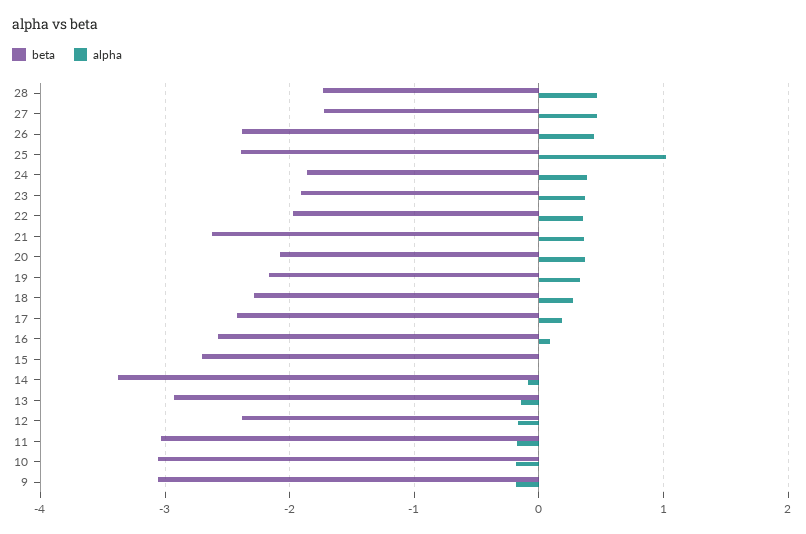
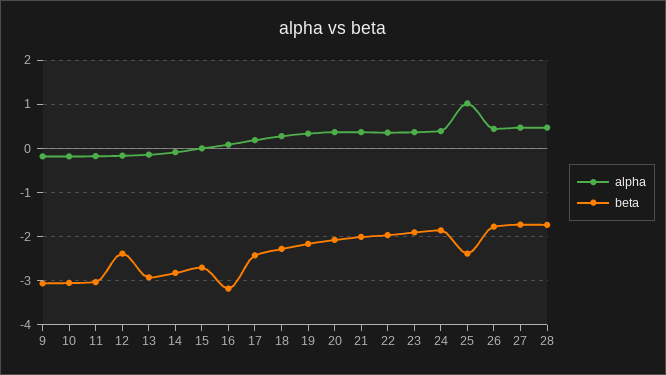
  {
    "beta": {
      "28": -1.7,
      "27": -1.7,
-     "26": -2.4,
+     "26": -1.8,
      "25": -2.4,
      "24": -1.9,
      "23": -1.9,
      "22": -2,
-     "21": -2.6,
+     "21": -2,
      "20": -2.1,
      "19": -2.2,
      "18": -2.3,
      "17": -2.4,
-     "16": -2.6,
+     "16": -3.2,
      "15": -2.7,
-     "14": -3.4,
+     "14": -2.8,
      "13": -2.9,
      "12": -2.4,
      "11": -3,
      "10": -3.1,
      "9": -3.1
    },
    "alpha": {
      "28": 0.5,
      "27": 0.5,
      "26": 0.4,
      "25": 1,
      "24": 0.4,
      "23": 0.4,
      "22": 0.4,
      "21": 0.4,
      "20": 0.4,
      "19": 0.3,
      "18": 0.3,
      "17": 0.2,
      "16": 0.1,
      "15": 0,
      "14": -0.1,
      "13": -0.1,
      "12": -0.2,
      "11": -0.2,
      "10": -0.2,
      "9": -0.2
    }
  }

